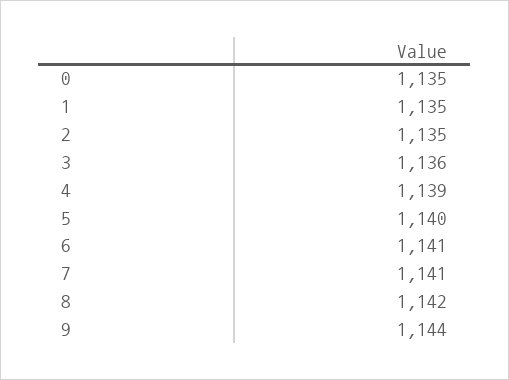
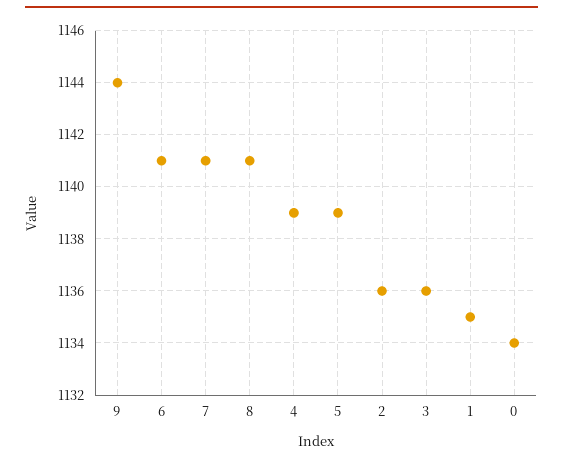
  {
-   "0": 1135,
+   "0": 1134,
    "1": 1135,
-   "2": 1135,
+   "2": 1136,
    "3": 1136,
    "4": 1139,
-   "5": 1140,
+   "5": 1139,
    "6": 1141,
    "7": 1141,
-   "8": 1142,
+   "8": 1141,
    "9": 1144
  }

